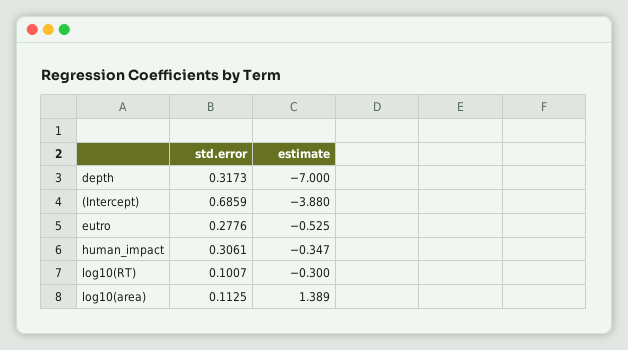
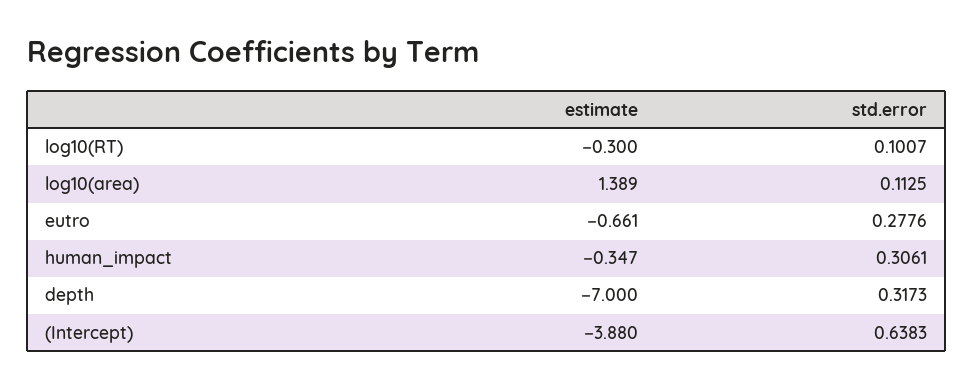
  {
    "std.error": {
      "depth": 0.3173,
-     "(Intercept)": 0.6859,
+     "(Intercept)": 0.6383,
      "eutro": 0.2776,
      "human_impact": 0.3061,
      "log10(RT)": 0.1007,
      "log10(area)": 0.1125
    },
    "estimate": {
      "depth": -7,
      "(Intercept)": -3.88,
-     "eutro": -0.525,
+     "eutro": -0.661,
      "human_impact": -0.347,
      "log10(RT)": -0.3,
      "log10(area)": 1.389
    }
  }

